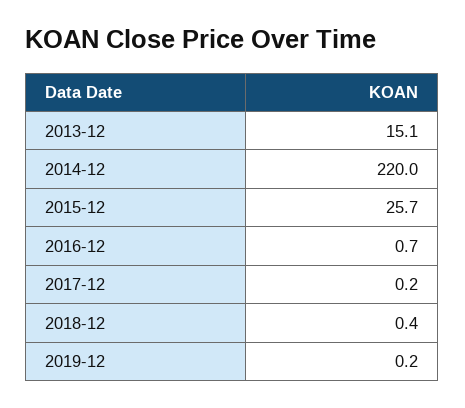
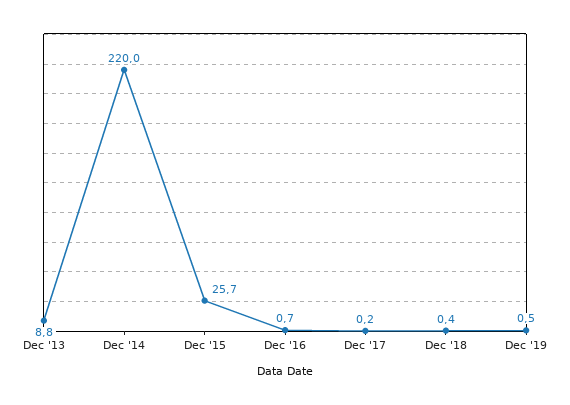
  {
-   "2013-12": 15.1,
+   "2013-12": 8.8,
    "2014-12": 220,
    "2015-12": 25.7,
    "2016-12": 0.7,
    "2017-12": 0.2,
    "2018-12": 0.4,
-   "2019-12": 0.2
+   "2019-12": 0.5
  }

